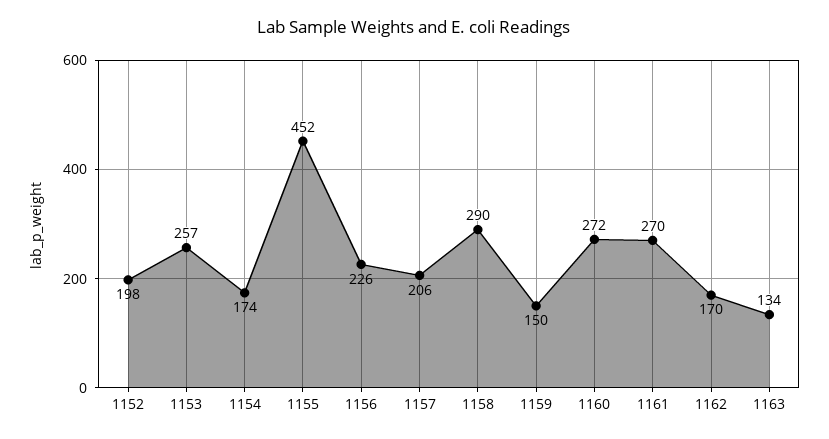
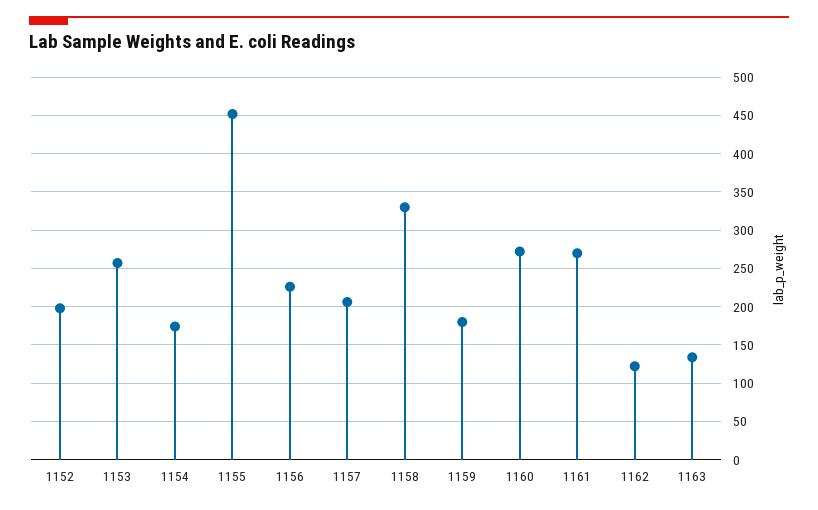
  {
    "1152": 198,
    "1153": 257,
    "1154": 174,
    "1155": 452,
    "1156": 226,
    "1157": 206,
-   "1158": 290,
+   "1158": 330,
-   "1159": 150,
+   "1159": 180,
    "1160": 272,
    "1161": 270,
-   "1162": 170,
+   "1162": 120,
    "1163": 134
  }

